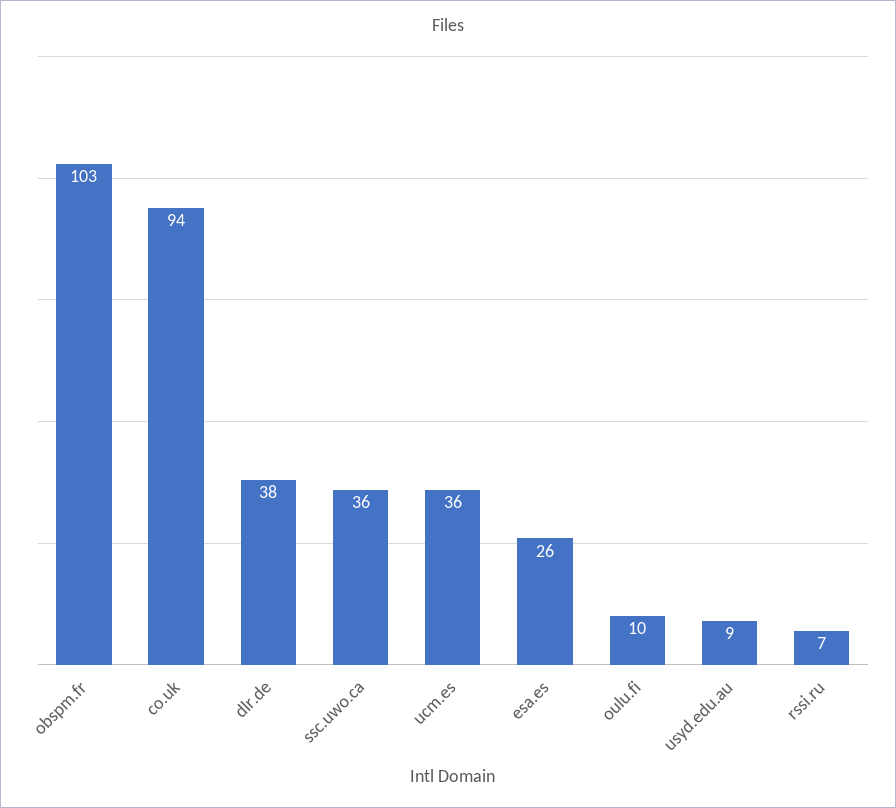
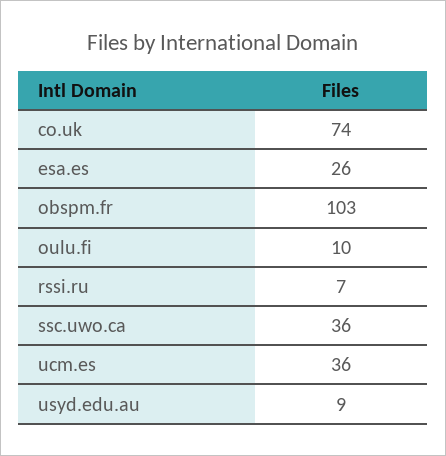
  {
    "obspm.fr": 103,
-   "co.uk": 94,
+   "co.uk": 74,
-   "dlr.de": 38,
    "ssc.uwo.ca": 36,
    "ucm.es": 36,
    "esa.es": 26,
    "oulu.fi": 10,
    "usyd.edu.au": 9,
    "rssi.ru": 7
  }

